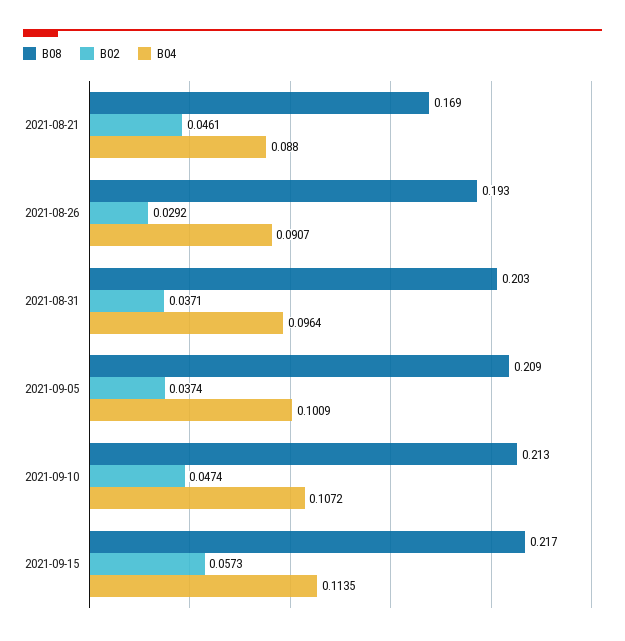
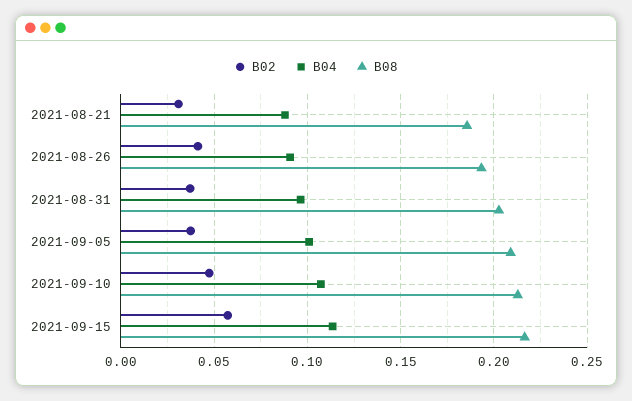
  {
    "B08": {
-     "2021-08-21": 0.169,
+     "2021-08-21": 0.185,
      "2021-08-26": 0.193,
      "2021-08-31": 0.203,
      "2021-09-05": 0.209,
      "2021-09-10": 0.213,
      "2021-09-15": 0.217
    },
    "B02": {
-     "2021-08-21": 0.0461,
+     "2021-08-21": 0.03,
-     "2021-08-26": 0.0292,
+     "2021-08-26": 0.04,
      "2021-08-31": 0.0371,
      "2021-09-05": 0.0374,
      "2021-09-10": 0.0474,
      "2021-09-15": 0.0573
    },
    "B04": {
      "2021-08-21": 0.088,
      "2021-08-26": 0.0907,
      "2021-08-31": 0.0964,
      "2021-09-05": 0.1009,
      "2021-09-10": 0.1072,
      "2021-09-15": 0.1135
    }
  }

